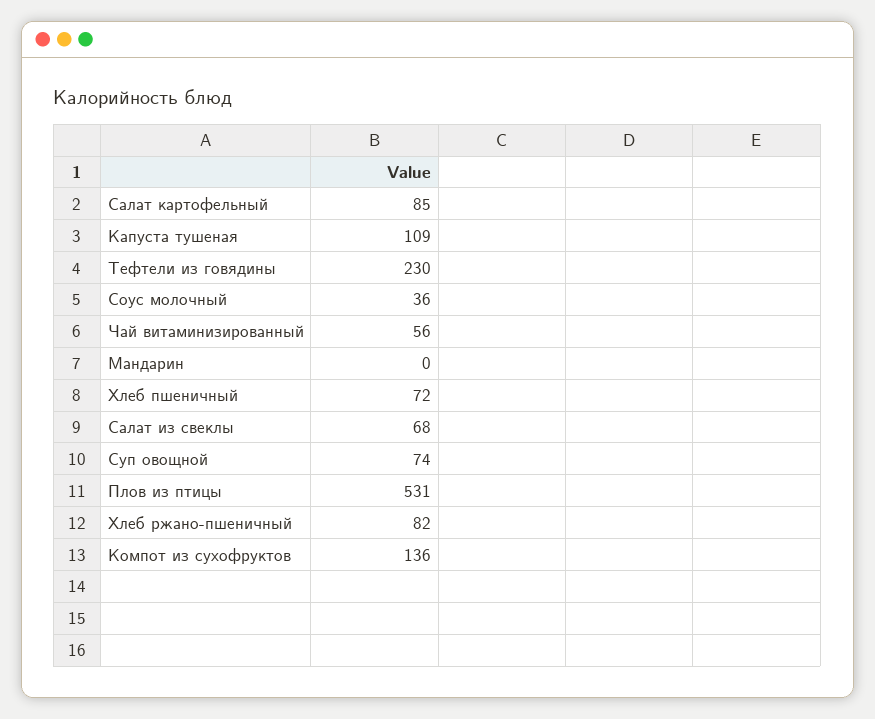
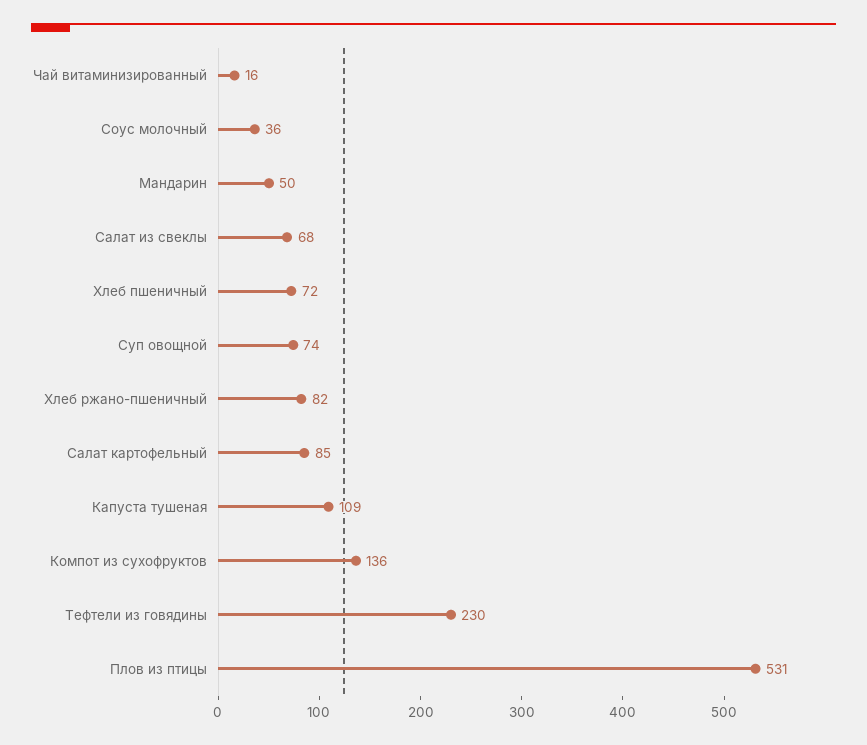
  {
    "Салат картофельный": 85,
    "Капуста тушеная": 109,
    "Тефтели из говядины": 230,
    "Соус молочный": 36,
-   "Чай витаминизированный": 56,
+   "Чай витаминизированный": 16,
-   "Мандарин": 0,
+   "Мандарин": 50,
    "Хлеб пшеничный": 72,
    "Салат из свеклы": 68,
    "Суп овощной": 74,
    "Плов из птицы": 531,
    "Хлеб ржано-пшеничный": 82,
    "Компот из сухофруктов": 136
  }

